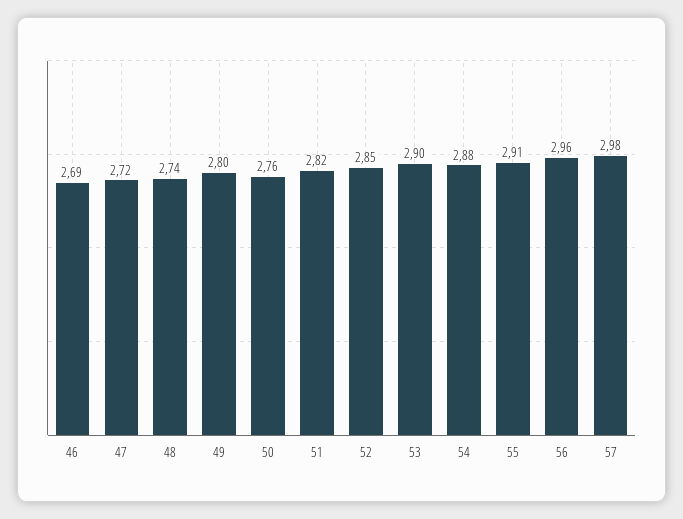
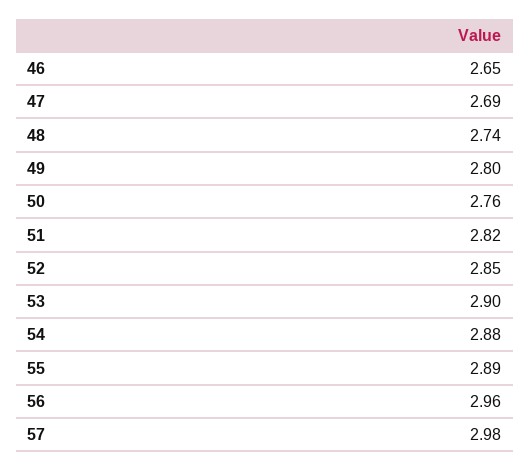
  {
-   "46": 2.69,
+   "46": 2.65,
-   "47": 2.72,
+   "47": 2.69,
    "48": 2.74,
    "49": 2.8,
    "50": 2.76,
    "51": 2.82,
    "52": 2.85,
    "53": 2.9,
    "54": 2.88,
-   "55": 2.91,
+   "55": 2.89,
    "56": 2.96,
    "57": 2.98
  }

